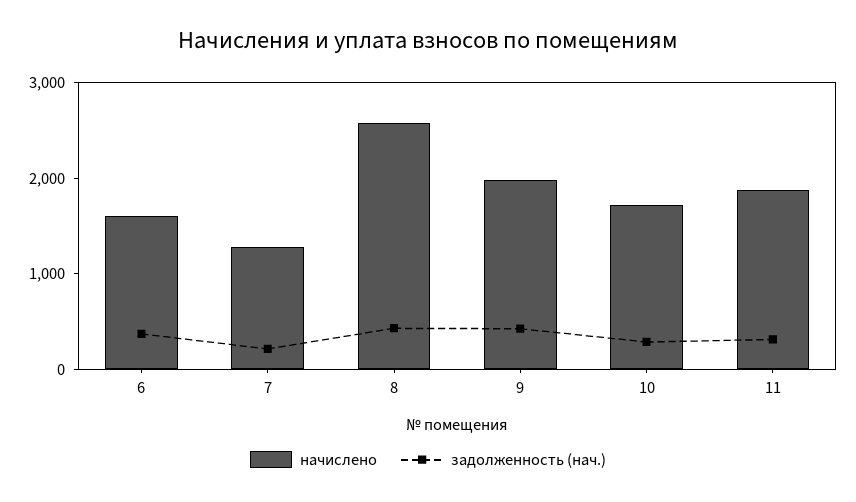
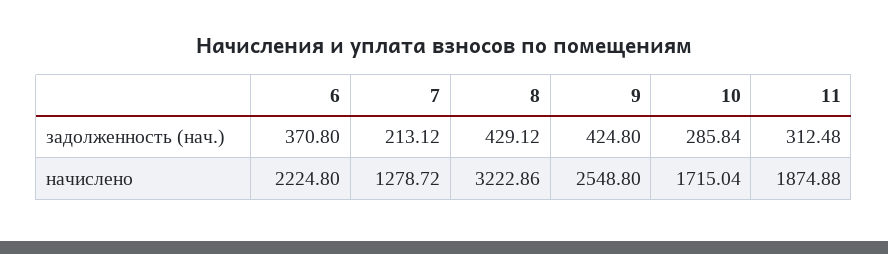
  {
    "начислено": {
-     "6": 1600,
+     "6": 2224.8,
      "7": 1278.72,
-     "8": 2600,
+     "8": 3222.86,
-     "9": 2000,
+     "9": 2548.8,
      "10": 1715.04,
      "11": 1874.88
    },
    "задолженность (нач.)": {
      "6": 370.8,
      "7": 213.12,
      "8": 429.12,
      "9": 424.8,
      "10": 285.84,
      "11": 312.48
    }
  }

